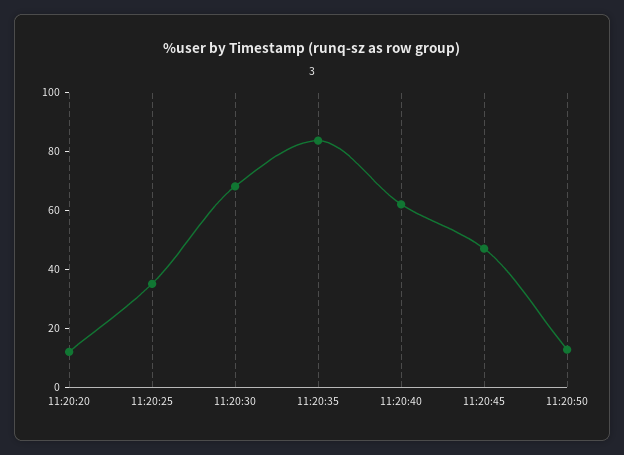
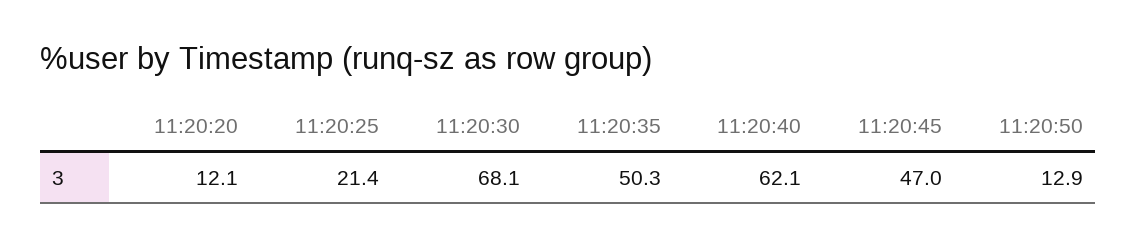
  {
    "11:20:20": 12.1,
-   "11:20:25": 35,
+   "11:20:25": 21.4,
    "11:20:30": 68.1,
-   "11:20:35": 85,
+   "11:20:35": 50.3,
    "11:20:40": 62.1,
    "11:20:45": 47,
    "11:20:50": 12.9
  }

